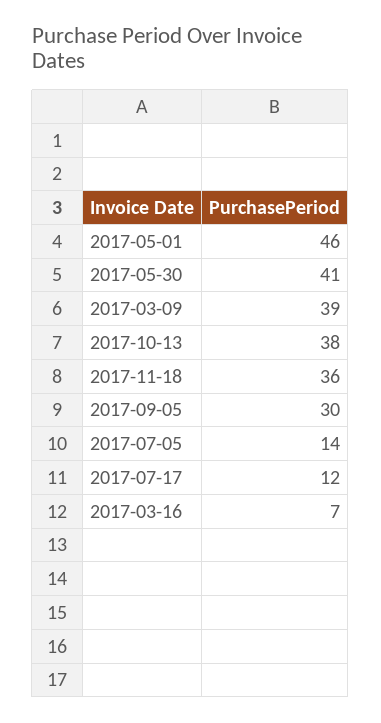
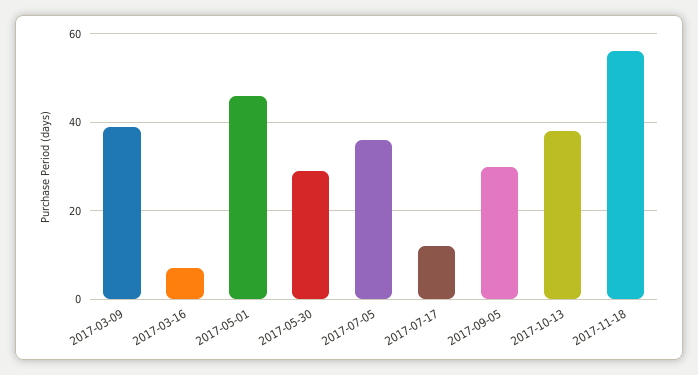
  {
    "2017-05-01": 46,
-   "2017-05-30": 41,
+   "2017-05-30": 30,
    "2017-03-09": 39,
    "2017-10-13": 38,
-   "2017-11-18": 36,
+   "2017-11-18": 55,
    "2017-09-05": 30,
-   "2017-07-05": 14,
+   "2017-07-05": 35,
    "2017-07-17": 12,
    "2017-03-16": 7
  }

